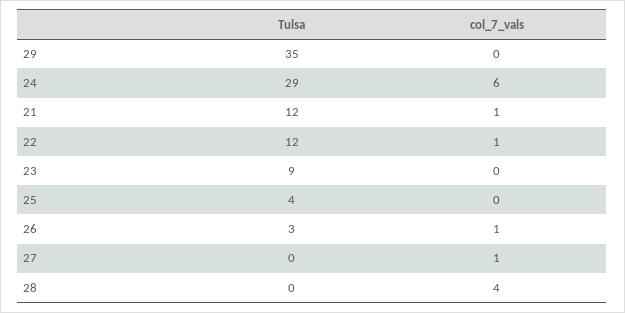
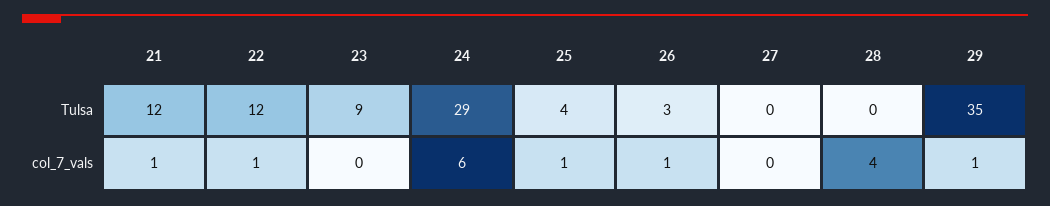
  {
    "Tulsa": {
      "29": 35,
      "24": 29,
      "21": 12,
      "22": 12,
      "23": 9,
      "25": 4,
      "26": 3,
      "27": 0,
      "28": 0
    },
    "col_7_vals": {
-     "29": 0,
+     "29": 1,
      "24": 6,
      "21": 1,
      "22": 1,
      "23": 0,
-     "25": 0,
+     "25": 1,
      "26": 1,
-     "27": 1,
+     "27": 0,
      "28": 4
    }
  }

